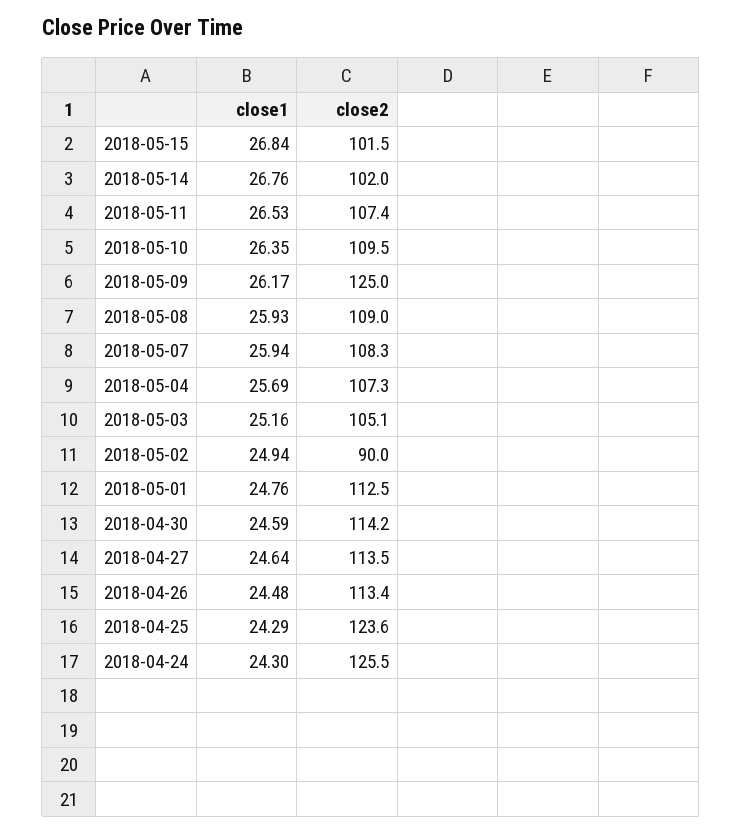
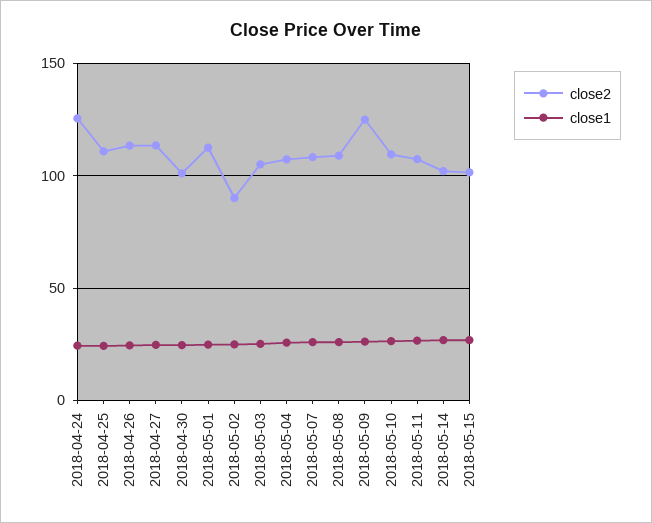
  {
    "close1": {
      "2018-05-15": 26.84,
      "2018-05-14": 26.76,
      "2018-05-11": 26.53,
      "2018-05-10": 26.35,
      "2018-05-09": 26.17,
      "2018-05-08": 25.93,
      "2018-05-07": 25.94,
      "2018-05-04": 25.69,
      "2018-05-03": 25.16,
      "2018-05-02": 24.94,
      "2018-05-01": 24.76,
      "2018-04-30": 24.59,
      "2018-04-27": 24.64,
      "2018-04-26": 24.48,
      "2018-04-25": 24.29,
      "2018-04-24": 24.3
    },
    "close2": {
      "2018-05-15": 101.5,
      "2018-05-14": 102,
      "2018-05-11": 107.4,
      "2018-05-10": 109.5,
      "2018-05-09": 125,
      "2018-05-08": 109,
      "2018-05-07": 108.3,
      "2018-05-04": 107.3,
      "2018-05-03": 105.1,
      "2018-05-02": 90,
      "2018-05-01": 112.5,
-     "2018-04-30": 114.2,
+     "2018-04-30": 100,
      "2018-04-27": 113.5,
      "2018-04-26": 113.4,
-     "2018-04-25": 123.6,
+     "2018-04-25": 110,
      "2018-04-24": 125.5
    }
  }

